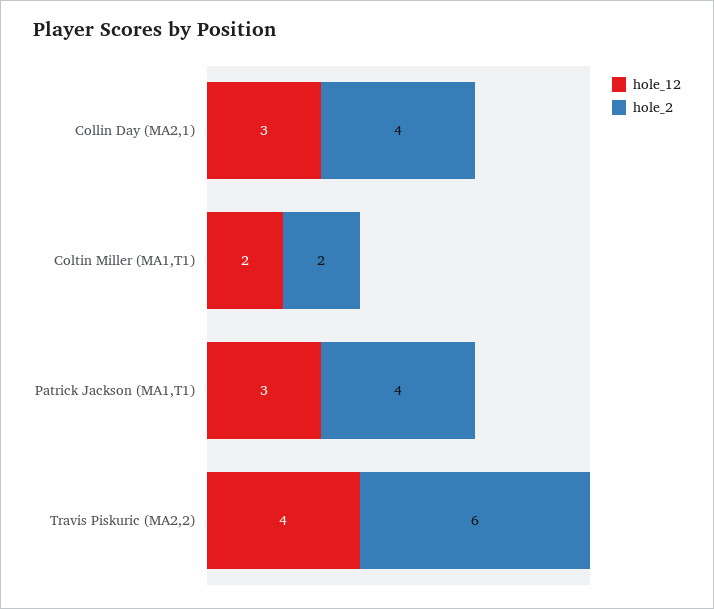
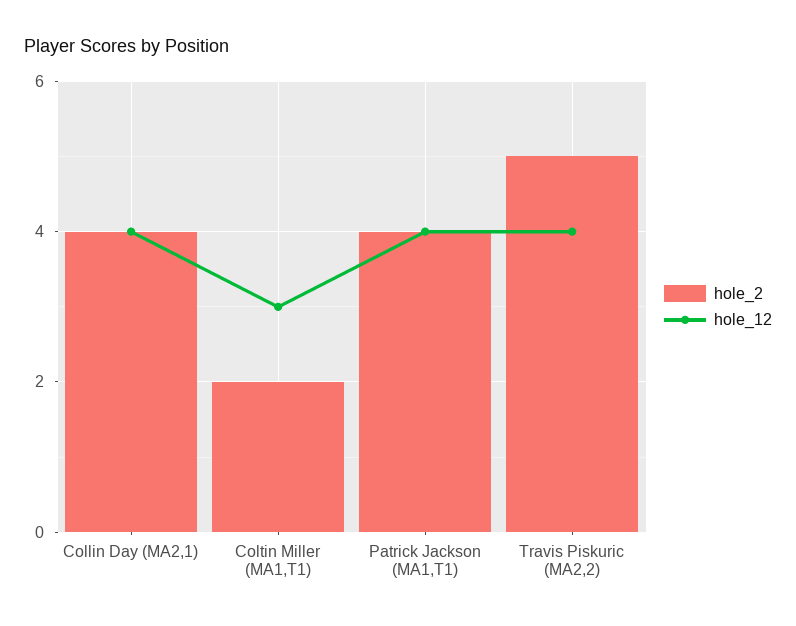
  {
    "hole_12": {
-     "Collin Day (MA2,1)": 3,
+     "Collin Day (MA2,1)": 4,
-     "Coltin Miller (MA1,T1)": 2,
+     "Coltin Miller (MA1,T1)": 3,
-     "Patrick Jackson (MA1,T1)": 3,
+     "Patrick Jackson (MA1,T1)": 4,
      "Travis Piskuric (MA2,2)": 4
    },
    "hole_2": {
      "Collin Day (MA2,1)": 4,
      "Coltin Miller (MA1,T1)": 2,
      "Patrick Jackson (MA1,T1)": 4,
-     "Travis Piskuric (MA2,2)": 6
+     "Travis Piskuric (MA2,2)": 5
    }
  }

